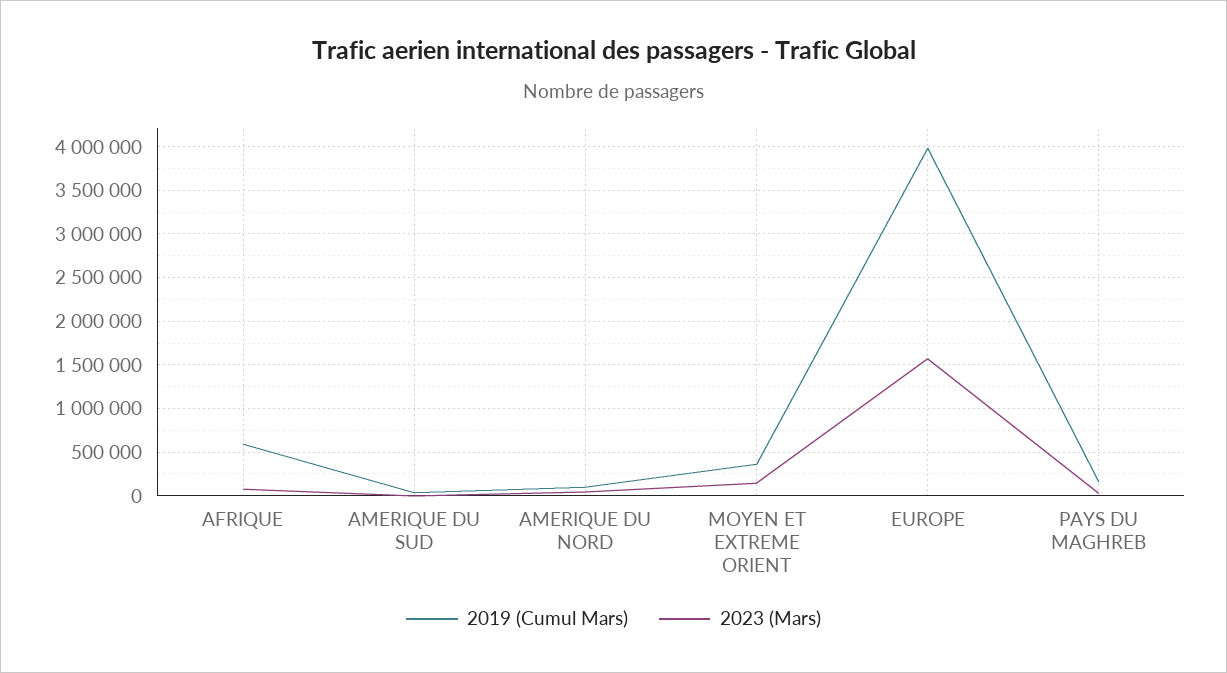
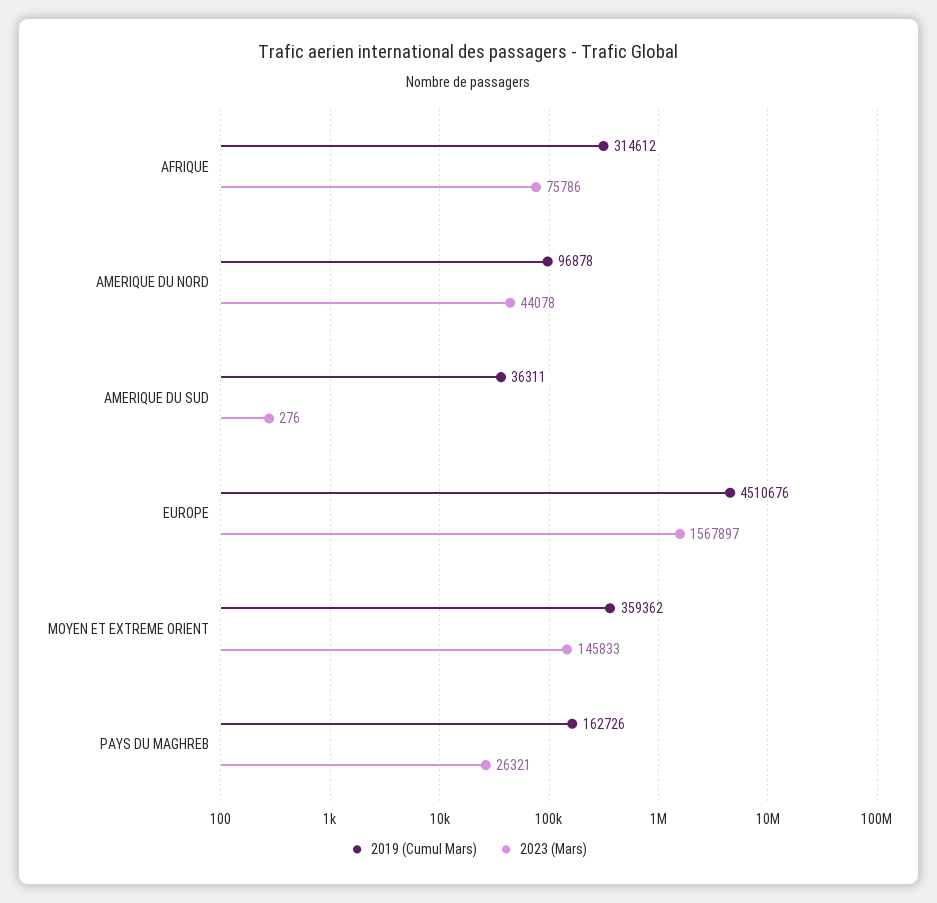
  {
    "2019 (Cumul Mars)": {
-     "AFRIQUE": 600000,
+     "AFRIQUE": 314612,
      "AMERIQUE DU SUD": 36311,
      "AMERIQUE DU NORD": 96878,
      "MOYEN ET EXTREME ORIENT": 359362,
-     "EUROPE": 4000000,
+     "EUROPE": 4510676,
      "PAYS DU MAGHREB": 162726
    },
    "2023 (Mars)": {
      "AFRIQUE": 75786,
      "AMERIQUE DU SUD": 276,
      "AMERIQUE DU NORD": 44078,
      "MOYEN ET EXTREME ORIENT": 145833,
      "EUROPE": 1567897,
      "PAYS DU MAGHREB": 26321
    }
  }

